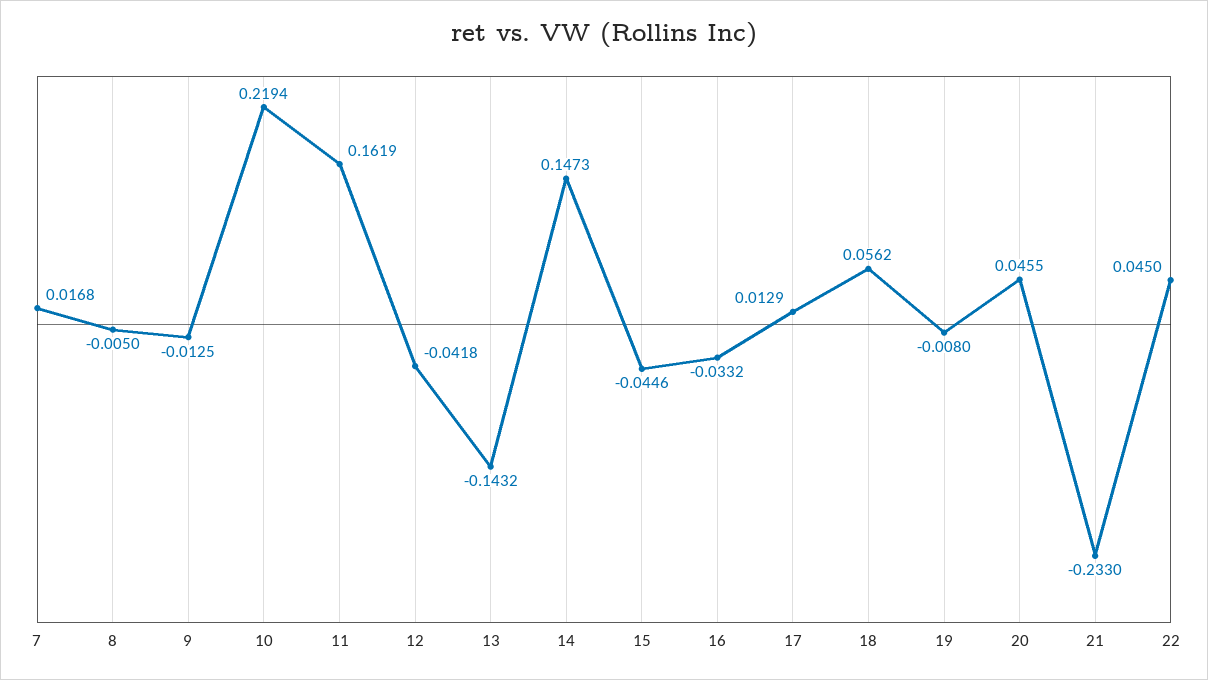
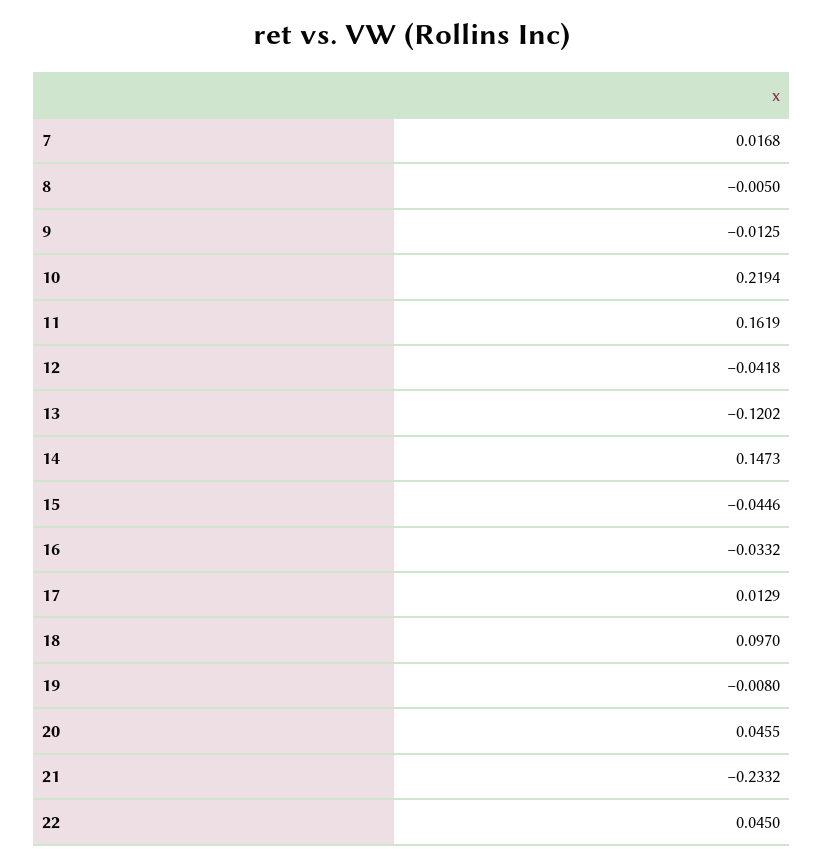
  {
    "7": 0.0168,
    "8": -0.005,
    "9": -0.0125,
    "10": 0.2194,
    "11": 0.1619,
    "12": -0.0418,
-   "13": -0.1432,
+   "13": -0.1202,
    "14": 0.1473,
    "15": -0.0446,
    "16": -0.0332,
    "17": 0.0129,
-   "18": 0.0562,
+   "18": 0.097,
    "19": -0.008,
    "20": 0.0455,
-   "21": -0.233,
+   "21": -0.2332,
    "22": 0.045
  }

